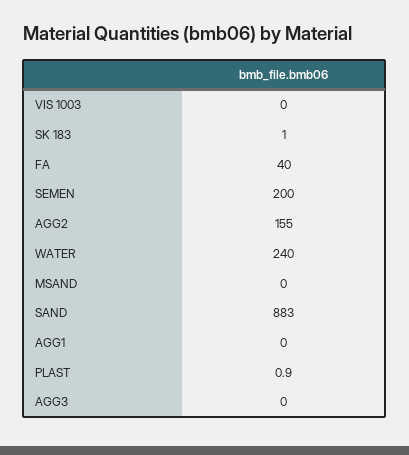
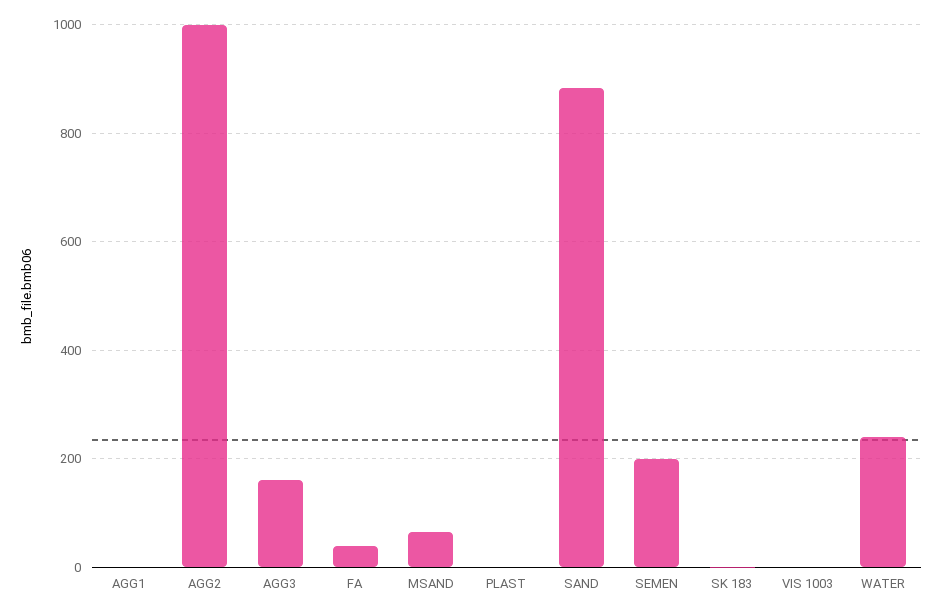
  {
    "VIS 1003": 0,
    "SK 183": 1,
    "FA": 40,
    "SEMEN": 200,
-   "AGG2": 155,
+   "AGG2": 1000,
    "WATER": 240,
-   "MSAND": 0,
+   "MSAND": 60,
    "SAND": 883,
    "AGG1": 0,
    "PLAST": 0.9,
-   "AGG3": 0
+   "AGG3": 160
  }

